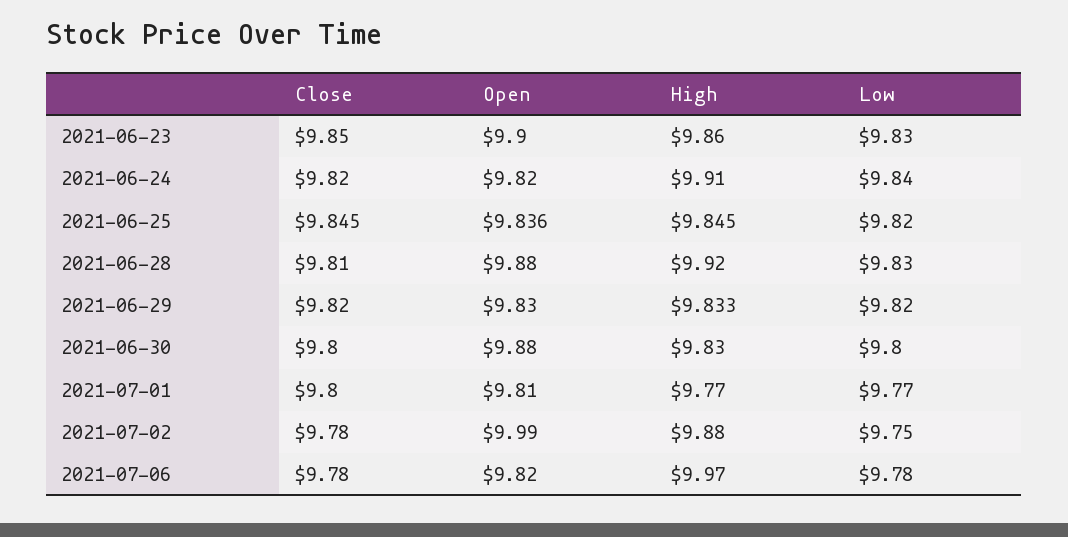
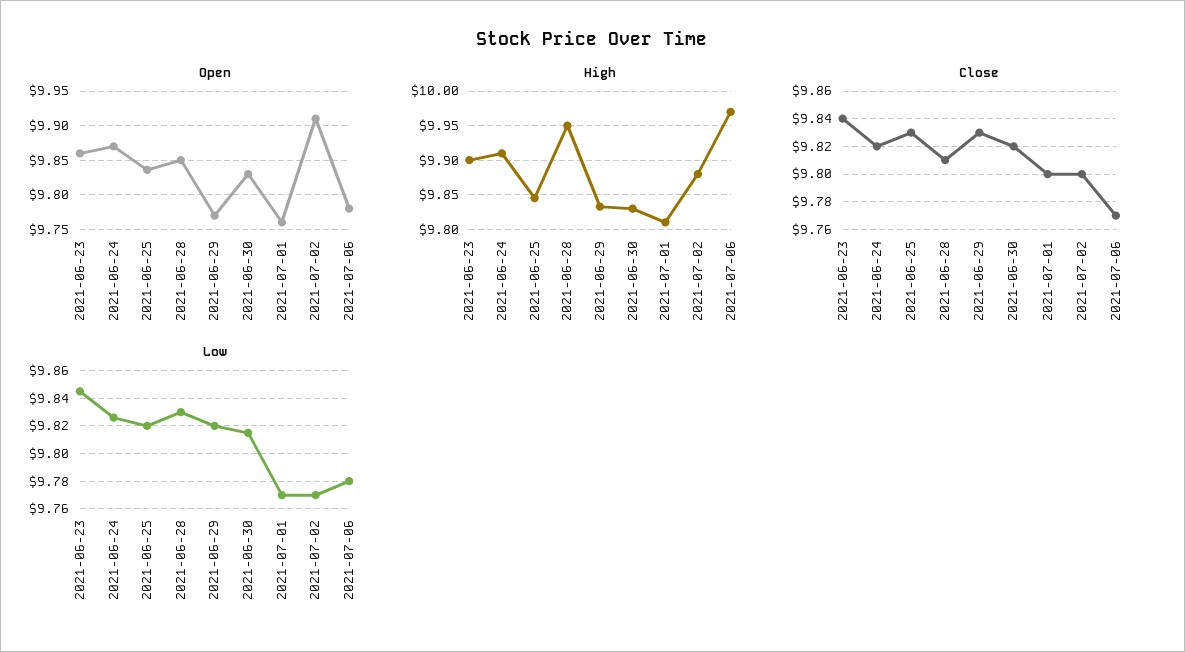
  {
    "Close": {
-     "2021-06-23": 9.85,
+     "2021-06-23": 9.84,
      "2021-06-24": 9.82,
-     "2021-06-25": 9.845,
+     "2021-06-25": 9.83,
      "2021-06-28": 9.81,
-     "2021-06-29": 9.82,
+     "2021-06-29": 9.83,
-     "2021-06-30": 9.8,
+     "2021-06-30": 9.82,
      "2021-07-01": 9.8,
-     "2021-07-02": 9.78,
+     "2021-07-02": 9.8,
-     "2021-07-06": 9.78
+     "2021-07-06": 9.77
    },
    "Open": {
-     "2021-06-23": 9.9,
+     "2021-06-23": 9.86,
-     "2021-06-24": 9.82,
+     "2021-06-24": 9.87,
      "2021-06-25": 9.836,
-     "2021-06-28": 9.88,
+     "2021-06-28": 9.85,
-     "2021-06-29": 9.83,
+     "2021-06-29": 9.77,
-     "2021-06-30": 9.88,
+     "2021-06-30": 9.83,
-     "2021-07-01": 9.81,
+     "2021-07-01": 9.76,
-     "2021-07-02": 9.99,
+     "2021-07-02": 9.91,
-     "2021-07-06": 9.82
+     "2021-07-06": 9.78
    },
    "High": {
-     "2021-06-23": 9.86,
+     "2021-06-23": 9.9,
      "2021-06-24": 9.91,
      "2021-06-25": 9.845,
-     "2021-06-28": 9.92,
+     "2021-06-28": 9.95,
      "2021-06-29": 9.833,
      "2021-06-30": 9.83,
-     "2021-07-01": 9.77,
+     "2021-07-01": 9.81,
      "2021-07-02": 9.88,
      "2021-07-06": 9.97
    },
    "Low": {
-     "2021-06-23": 9.83,
+     "2021-06-23": 9.845,
-     "2021-06-24": 9.84,
+     "2021-06-24": 9.825,
      "2021-06-25": 9.82,
      "2021-06-28": 9.83,
      "2021-06-29": 9.82,
-     "2021-06-30": 9.8,
+     "2021-06-30": 9.815,
      "2021-07-01": 9.77,
-     "2021-07-02": 9.75,
+     "2021-07-02": 9.77,
      "2021-07-06": 9.78
    }
  }

